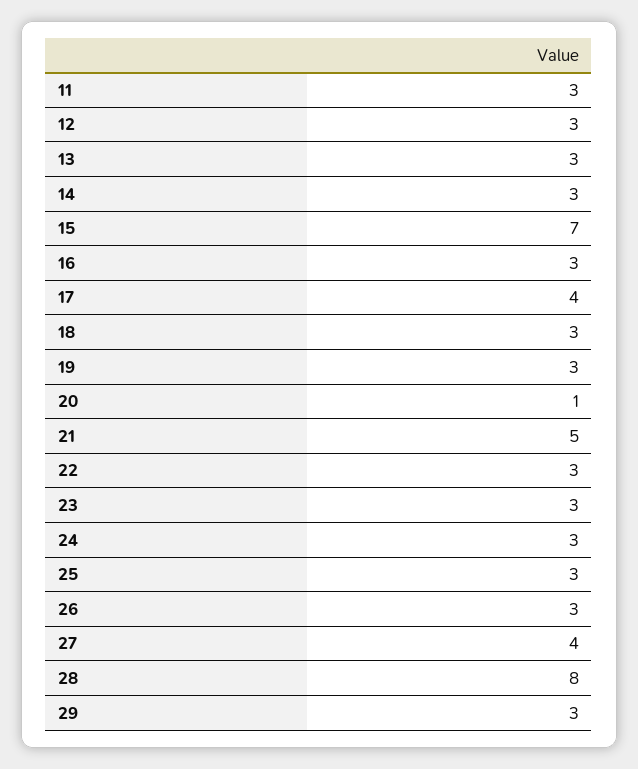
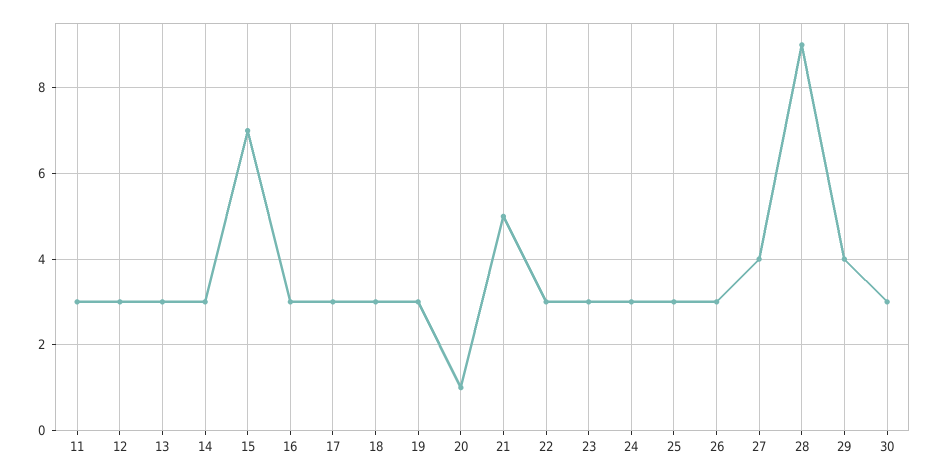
  {
    "11": 3,
    "12": 3,
    "13": 3,
    "14": 3,
    "15": 7,
    "16": 3,
-   "17": 4,
+   "17": 3,
    "18": 3,
    "19": 3,
    "20": 1,
    "21": 5,
    "22": 3,
    "23": 3,
    "24": 3,
    "25": 3,
    "26": 3,
    "27": 4,
-   "28": 8,
+   "28": 9,
-   "29": 3
+   "29": 4,
+   "30": 3
  }

